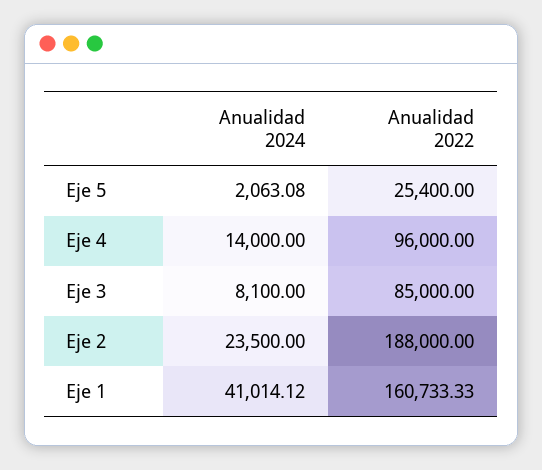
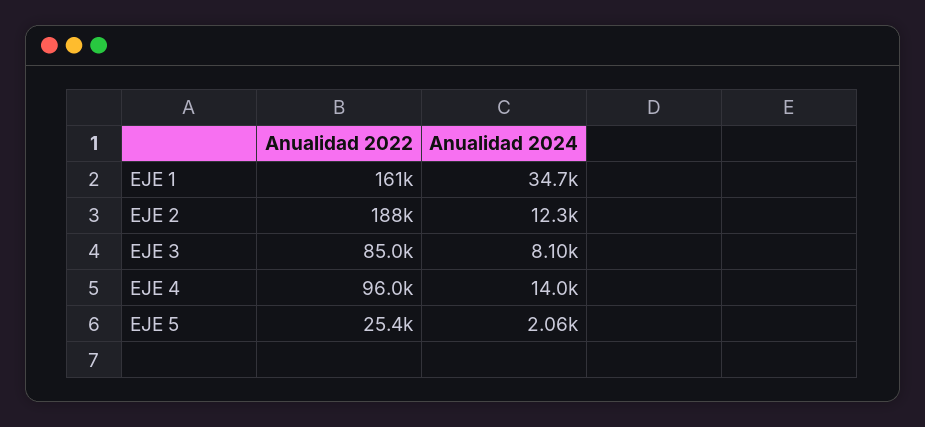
  {
    "Anualidad 2024": {
      "Eje 5": 2063.08,
      "Eje 4": 14000,
      "Eje 3": 8100,
-     "Eje 2": 23500,
+     "Eje 2": 12300,
-     "Eje 1": 41014.12
+     "Eje 1": 34700
    },
    "Anualidad 2022": {
      "Eje 5": 25400,
      "Eje 4": 96000,
      "Eje 3": 85000,
      "Eje 2": 188000,
      "Eje 1": 160733.33
    }
  }

